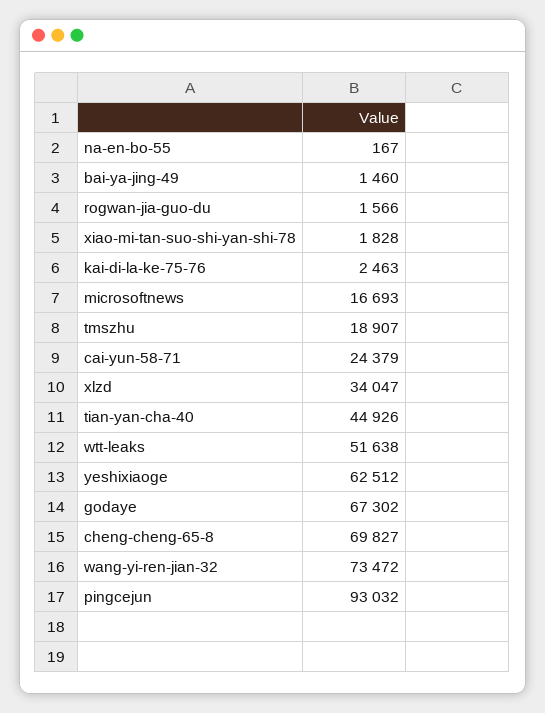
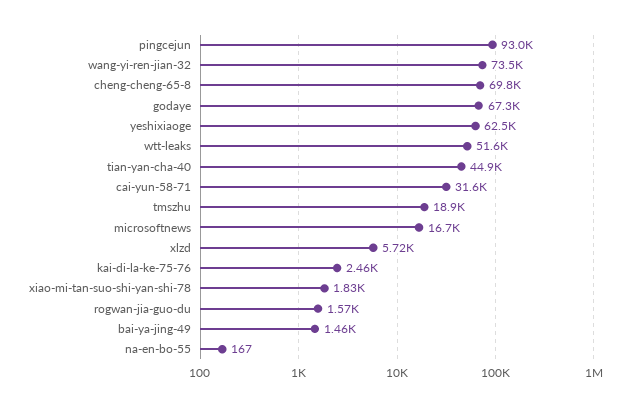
  {
    "na-en-bo-55": 167,
    "bai-ya-jing-49": 1460,
    "rogwan-jia-guo-du": 1566,
    "xiao-mi-tan-suo-shi-yan-shi-78": 1828,
    "kai-di-la-ke-75-76": 2463,
    "microsoftnews": 16693,
    "tmszhu": 18907,
-   "cai-yun-58-71": 24379,
+   "cai-yun-58-71": 31600,
-   "xlzd": 34047,
+   "xlzd": 5720,
    "tian-yan-cha-40": 44926,
    "wtt-leaks": 51638,
    "yeshixiaoge": 62512,
    "godaye": 67302,
    "cheng-cheng-65-8": 69827,
    "wang-yi-ren-jian-32": 73472,
    "pingcejun": 93032
  }

